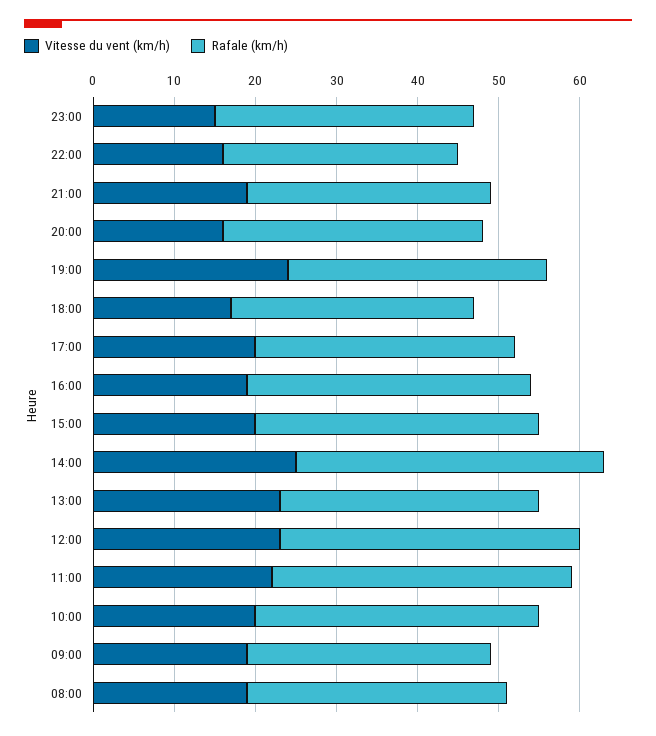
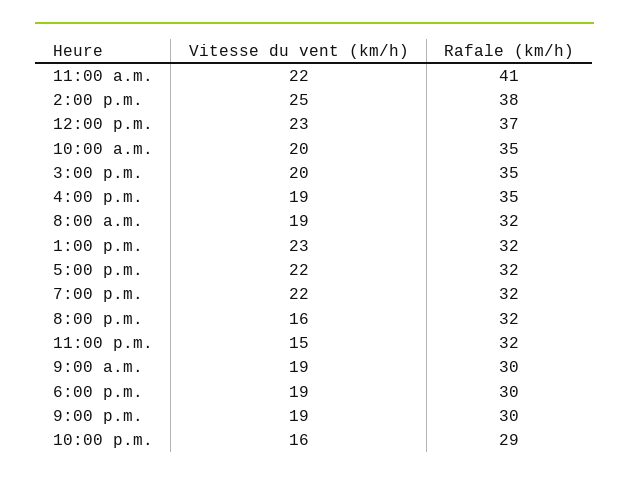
  {
    "Vitesse du vent (km/h)": {
      "23:00": 15,
      "22:00": 16,
      "21:00": 19,
      "20:00": 16,
-     "19:00": 24,
+     "19:00": 22,
-     "18:00": 17,
+     "18:00": 19,
-     "17:00": 20,
+     "17:00": 22,
      "16:00": 19,
      "15:00": 20,
      "14:00": 25,
      "13:00": 23,
      "12:00": 23,
      "11:00": 22,
      "10:00": 20,
      "09:00": 19,
      "08:00": 19
    },
    "Rafale (km/h)": {
      "23:00": 32,
      "22:00": 29,
      "21:00": 30,
      "20:00": 32,
      "19:00": 32,
      "18:00": 30,
      "17:00": 32,
      "16:00": 35,
      "15:00": 35,
      "14:00": 38,
      "13:00": 32,
      "12:00": 37,
-     "11:00": 37,
+     "11:00": 41,
      "10:00": 35,
      "09:00": 30,
      "08:00": 32
    }
  }

